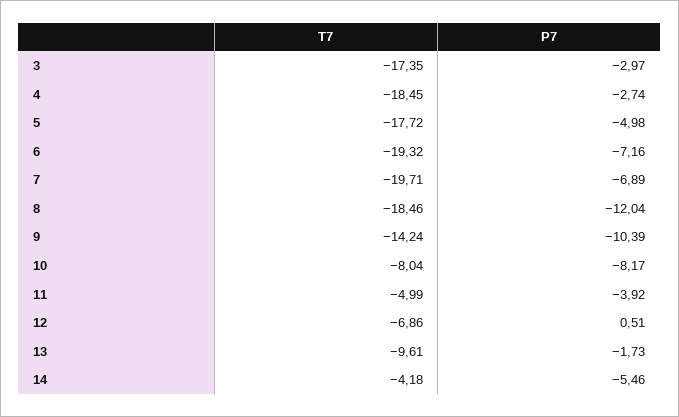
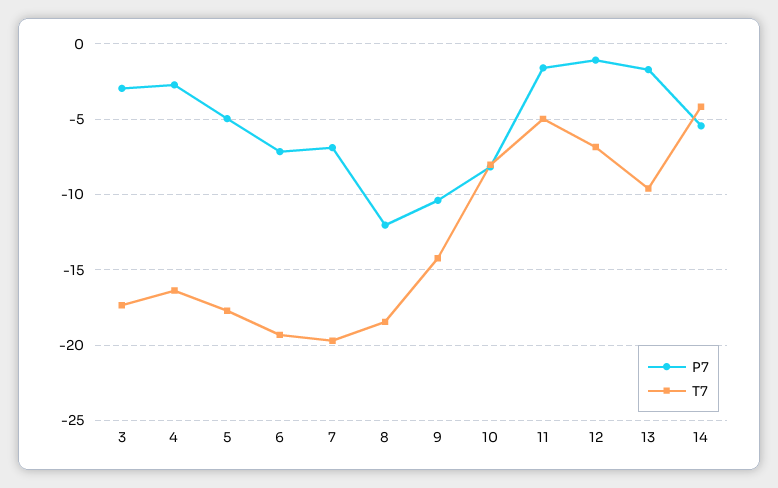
  {
    "T7": {
      "3": -17.35,
-     "4": -18.45,
+     "4": -16.5,
      "5": -17.72,
      "6": -19.32,
      "7": -19.71,
      "8": -18.46,
      "9": -14.24,
      "10": -8.04,
      "11": -4.99,
      "12": -6.86,
      "13": -9.61,
      "14": -4.18
    },
    "P7": {
      "3": -2.97,
      "4": -2.74,
      "5": -4.98,
      "6": -7.16,
      "7": -6.89,
      "8": -12.04,
      "9": -10.39,
      "10": -8.17,
-     "11": -3.92,
+     "11": -1.5,
-     "12": 0.51,
+     "12": -1,
      "13": -1.73,
      "14": -5.46
    }
  }

